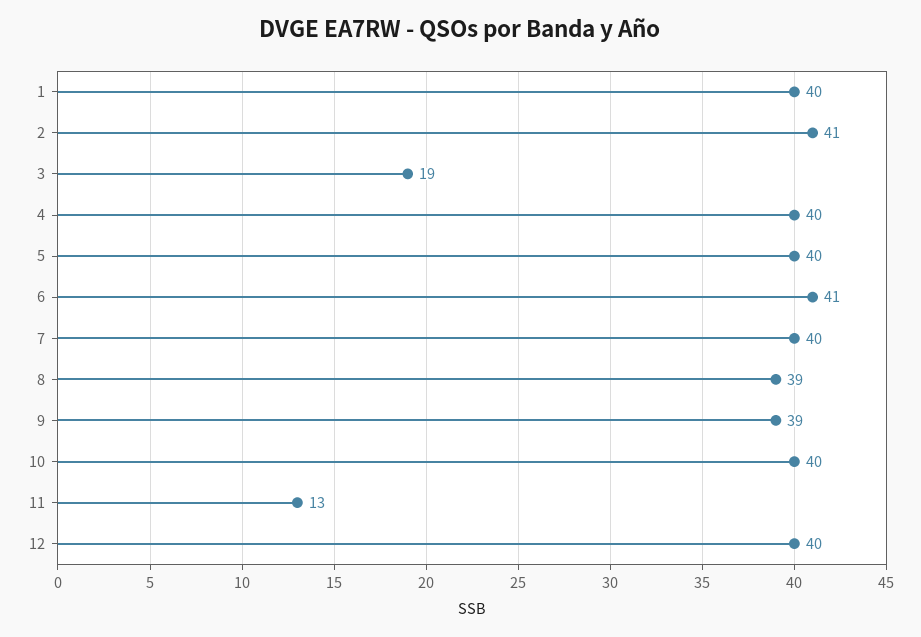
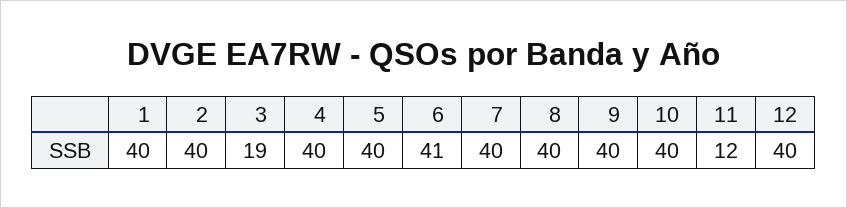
  {
    "1": 40,
-   "2": 41,
+   "2": 40,
    "3": 19,
    "4": 40,
    "5": 40,
    "6": 41,
    "7": 40,
-   "8": 39,
+   "8": 40,
-   "9": 39,
+   "9": 40,
    "10": 40,
-   "11": 13,
+   "11": 12,
    "12": 40
  }

